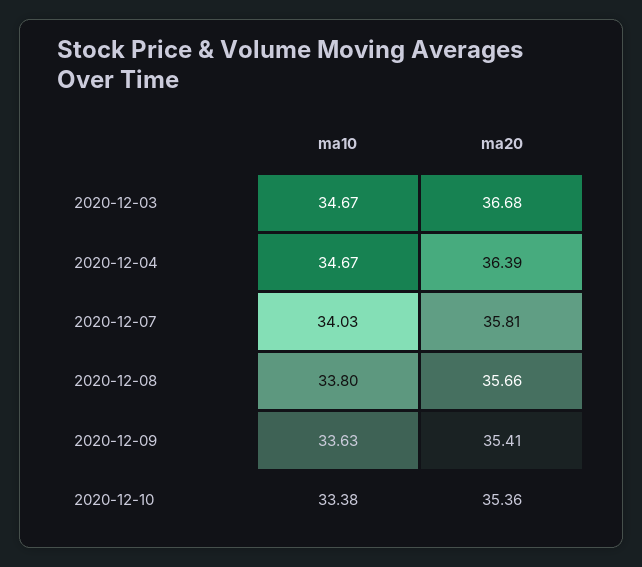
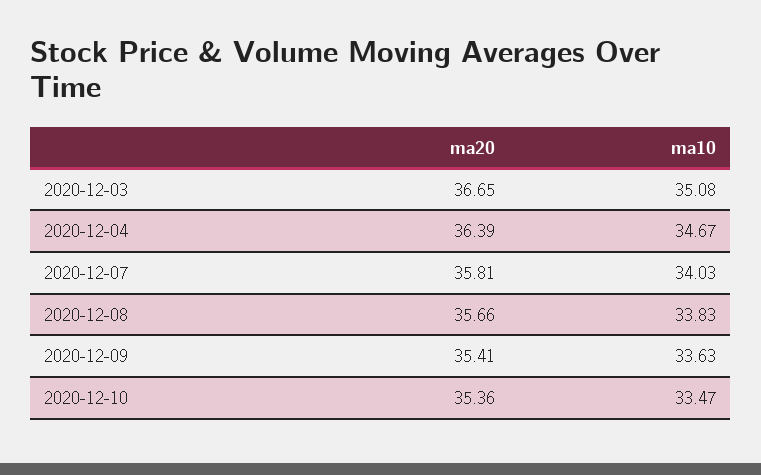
  {
    "ma10": {
-     "2020-12-03": 34.67,
+     "2020-12-03": 35.08,
      "2020-12-04": 34.67,
      "2020-12-07": 34.03,
-     "2020-12-08": 33.8,
+     "2020-12-08": 33.83,
      "2020-12-09": 33.63,
-     "2020-12-10": 33.38
+     "2020-12-10": 33.47
    },
    "ma20": {
-     "2020-12-03": 36.68,
+     "2020-12-03": 36.65,
      "2020-12-04": 36.39,
      "2020-12-07": 35.81,
      "2020-12-08": 35.66,
      "2020-12-09": 35.41,
      "2020-12-10": 35.36
    }
  }

